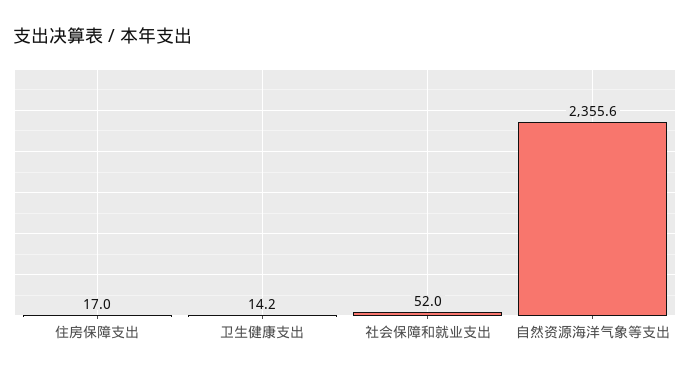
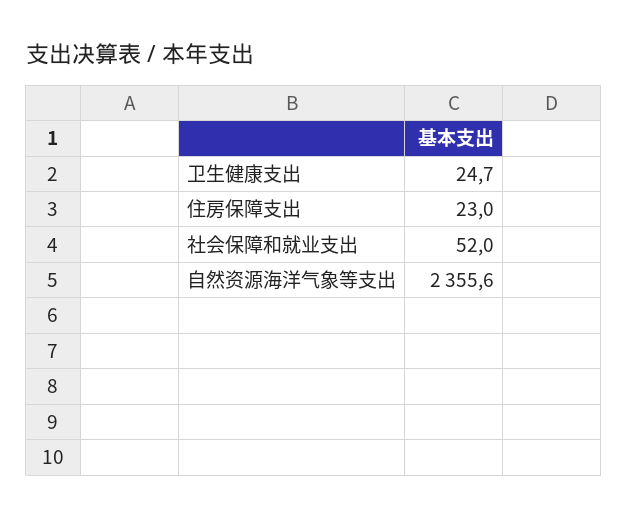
  {
-   "住房保障支出": 17,
+   "住房保障支出": 23,
-   "卫生健康支出": 14.2,
+   "卫生健康支出": 24.7,
    "社会保障和就业支出": 52,
    "自然资源海洋气象等支出": 2355.6
  }

